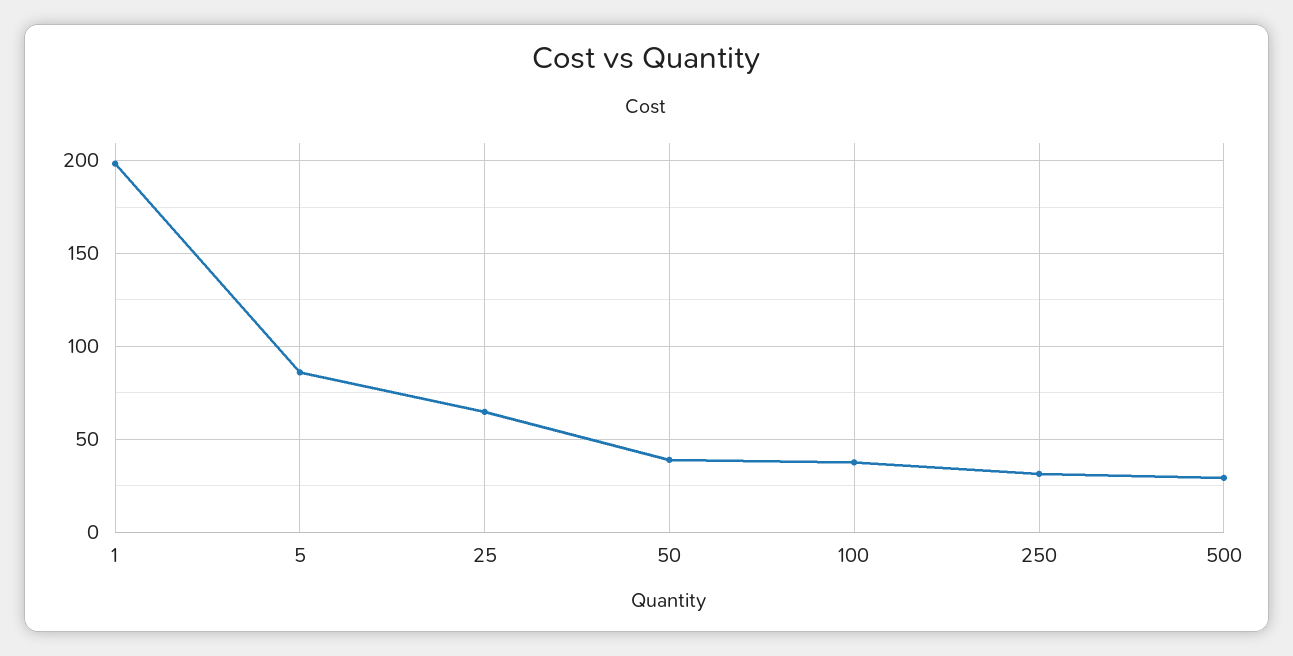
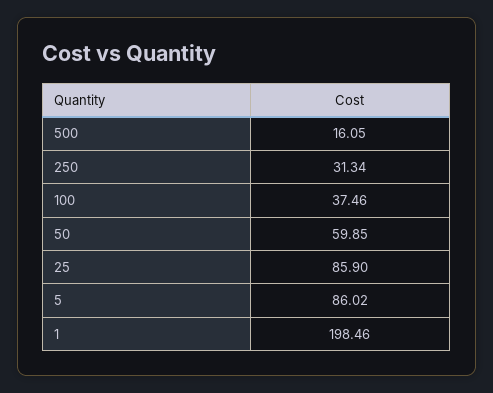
  {
    "1": 198.46,
    "5": 86.02,
-   "25": 65,
+   "25": 85.9,
-   "50": 40,
+   "50": 59.85,
    "100": 37.46,
    "250": 31.34,
-   "500": 30
+   "500": 16.05
  }

